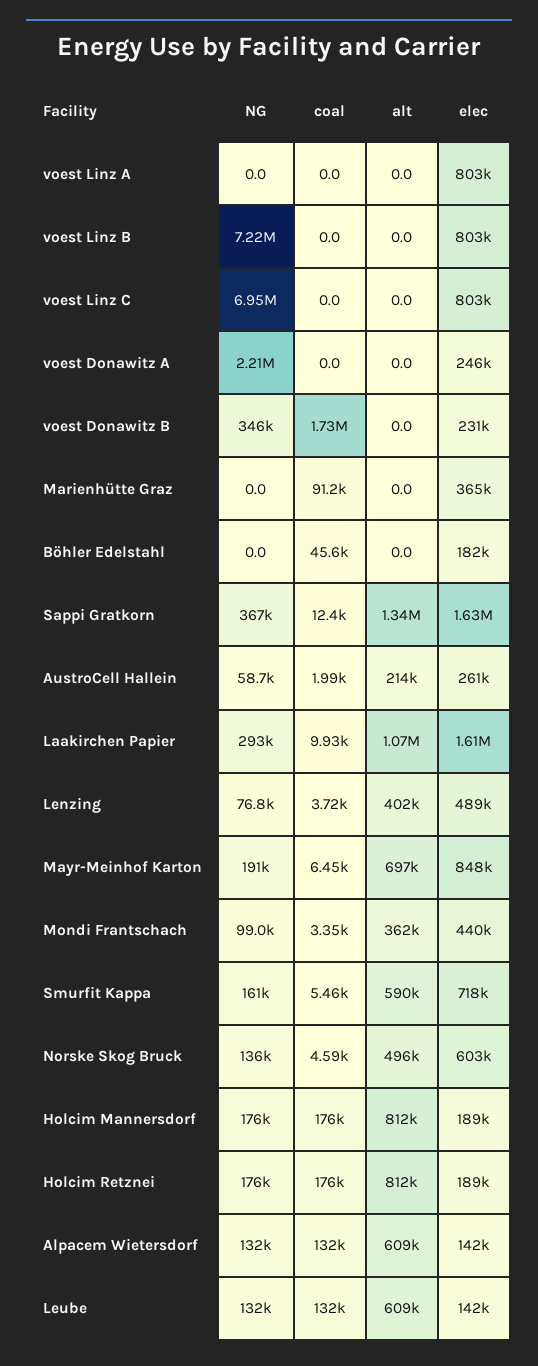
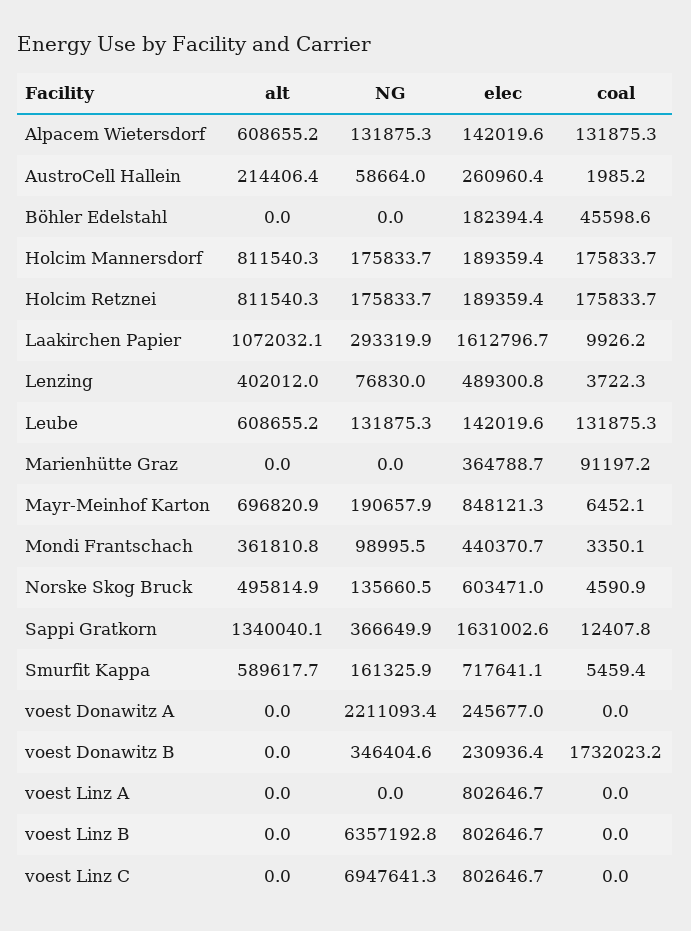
  {
    "NG": {
      "voest Linz A": 0,
-     "voest Linz B": 7220000,
+     "voest Linz B": 6357192.8,
      "voest Linz C": 6947641.3,
      "voest Donawitz A": 2211093.4,
      "voest Donawitz B": 346404.6,
      "Marienhütte Graz": 0,
      "Böhler Edelstahl": 0,
      "Sappi Gratkorn": 366649.9,
      "AustroCell Hallein": 58664,
      "Laakirchen Papier": 293319.9,
      "Lenzing": 76830,
      "Mayr-Meinhof Karton": 190657.9,
      "Mondi Frantschach": 98995.5,
      "Smurfit Kappa": 161325.9,
      "Norske Skog Bruck": 135660.5,
      "Holcim Mannersdorf": 175833.7,
      "Holcim Retznei": 175833.7,
      "Alpacem Wietersdorf": 131875.3,
      "Leube": 131875.3
    },
    "coal": {
      "voest Linz A": 0,
      "voest Linz B": 0,
      "voest Linz C": 0,
      "voest Donawitz A": 0,
      "voest Donawitz B": 1732023.2,
      "Marienhütte Graz": 91197.2,
      "Böhler Edelstahl": 45598.6,
      "Sappi Gratkorn": 12407.8,
      "AustroCell Hallein": 1985.2,
      "Laakirchen Papier": 9926.2,
      "Lenzing": 3722.3,
      "Mayr-Meinhof Karton": 6452.1,
      "Mondi Frantschach": 3350.1,
      "Smurfit Kappa": 5459.4,
      "Norske Skog Bruck": 4590.9,
      "Holcim Mannersdorf": 175833.7,
      "Holcim Retznei": 175833.7,
      "Alpacem Wietersdorf": 131875.3,
      "Leube": 131875.3
    },
    "alt": {
      "voest Linz A": 0,
      "voest Linz B": 0,
      "voest Linz C": 0,
      "voest Donawitz A": 0,
      "voest Donawitz B": 0,
      "Marienhütte Graz": 0,
      "Böhler Edelstahl": 0,
      "Sappi Gratkorn": 1340040.1,
      "AustroCell Hallein": 214406.4,
      "Laakirchen Papier": 1072032.1,
      "Lenzing": 402012,
      "Mayr-Meinhof Karton": 696820.9,
      "Mondi Frantschach": 361810.8,
      "Smurfit Kappa": 589617.7,
      "Norske Skog Bruck": 495814.9,
      "Holcim Mannersdorf": 811540.3,
      "Holcim Retznei": 811540.3,
      "Alpacem Wietersdorf": 608655.2,
      "Leube": 608655.2
    },
    "elec": {
      "voest Linz A": 802646.7,
      "voest Linz B": 802646.7,
      "voest Linz C": 802646.7,
      "voest Donawitz A": 245677,
      "voest Donawitz B": 230936.4,
      "Marienhütte Graz": 364788.7,
      "Böhler Edelstahl": 182394.4,
      "Sappi Gratkorn": 1631002.6,
      "AustroCell Hallein": 260960.4,
      "Laakirchen Papier": 1612796.7,
      "Lenzing": 489300.8,
      "Mayr-Meinhof Karton": 848121.3,
      "Mondi Frantschach": 440370.7,
      "Smurfit Kappa": 717641.1,
      "Norske Skog Bruck": 603471,
      "Holcim Mannersdorf": 189359.4,
      "Holcim Retznei": 189359.4,
      "Alpacem Wietersdorf": 142019.6,
      "Leube": 142019.6
    }
  }

